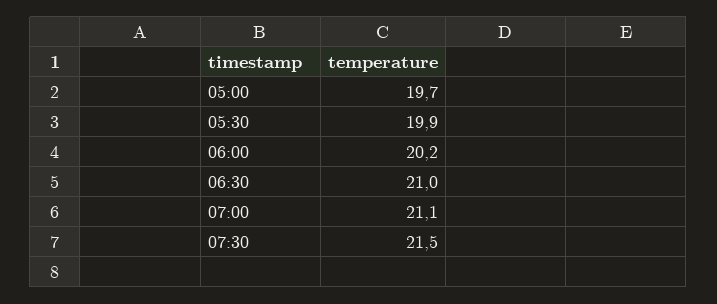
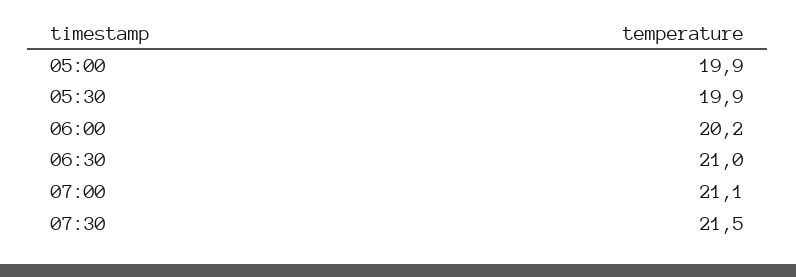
  {
-   "05:00": 19.7,
+   "05:00": 19.9,
    "05:30": 19.9,
    "06:00": 20.2,
    "06:30": 21,
    "07:00": 21.1,
    "07:30": 21.5
  }

